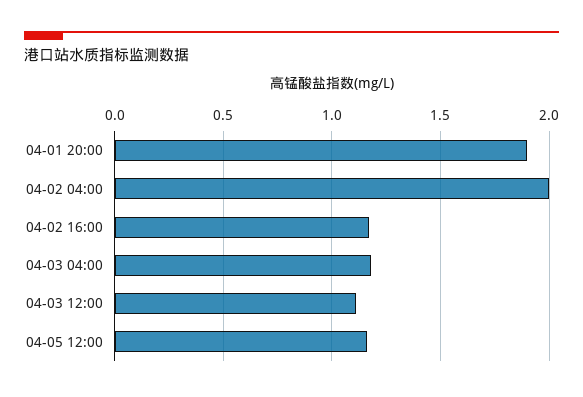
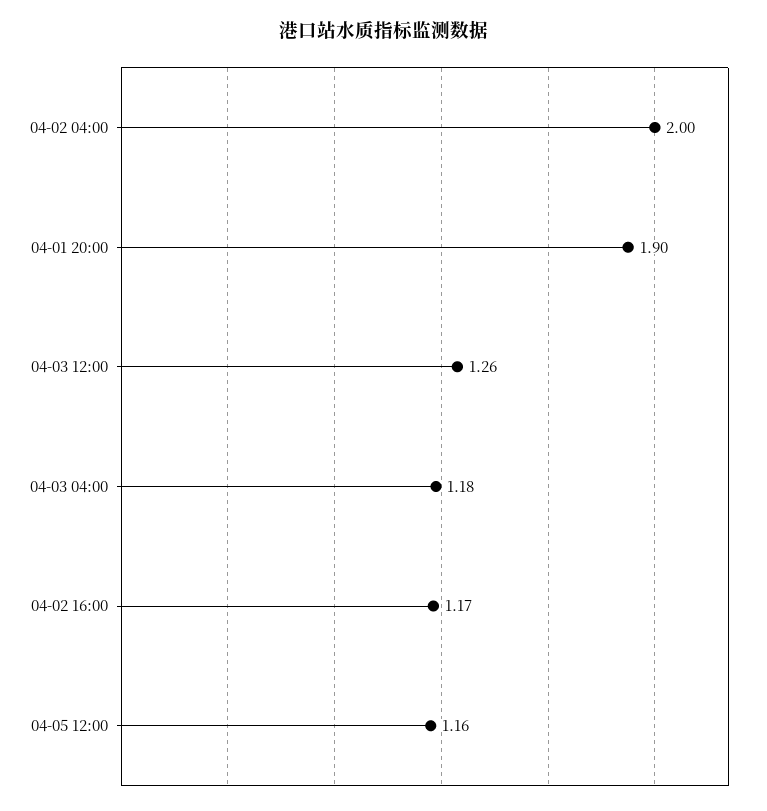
  {
    "04-01 20:00": 1.9,
    "04-02 04:00": 2,
    "04-02 16:00": 1.17,
    "04-03 04:00": 1.18,
-   "04-03 12:00": 1.1,
+   "04-03 12:00": 1.26,
    "04-05 12:00": 1.16
  }

